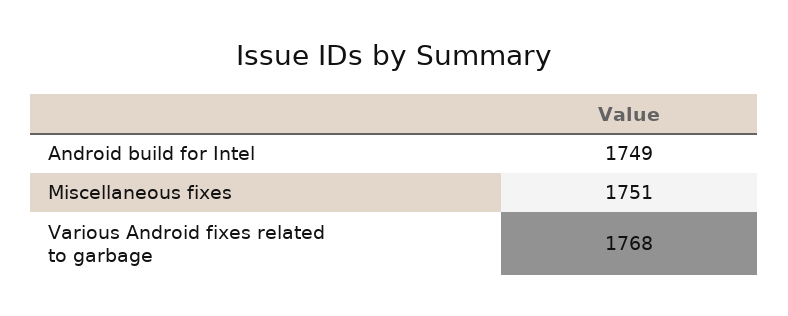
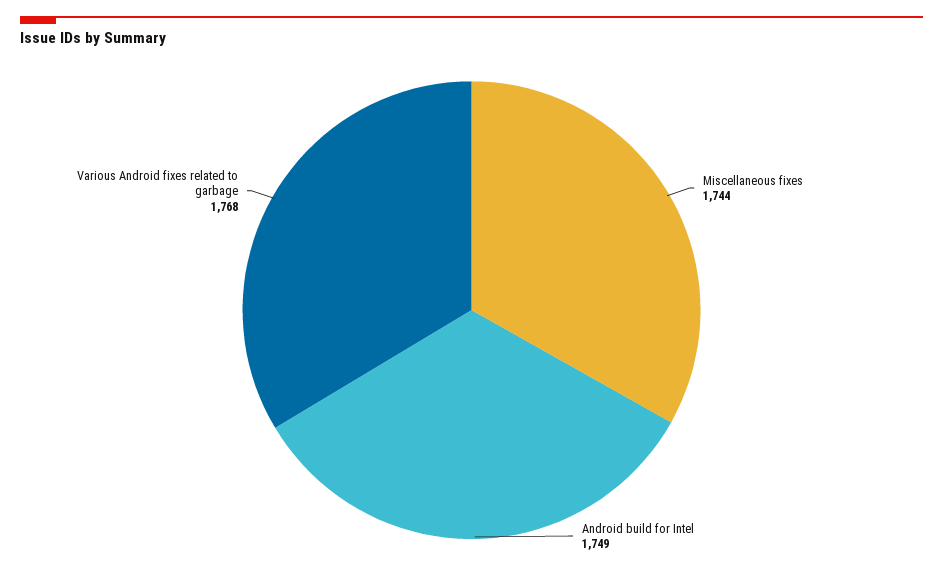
  {
    "Android build for Intel": 1749,
-   "Miscellaneous fixes": 1751,
+   "Miscellaneous fixes": 1744,
    "Various Android fixes related to garbage": 1768
  }

